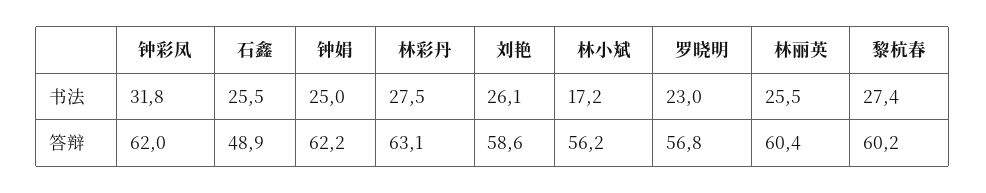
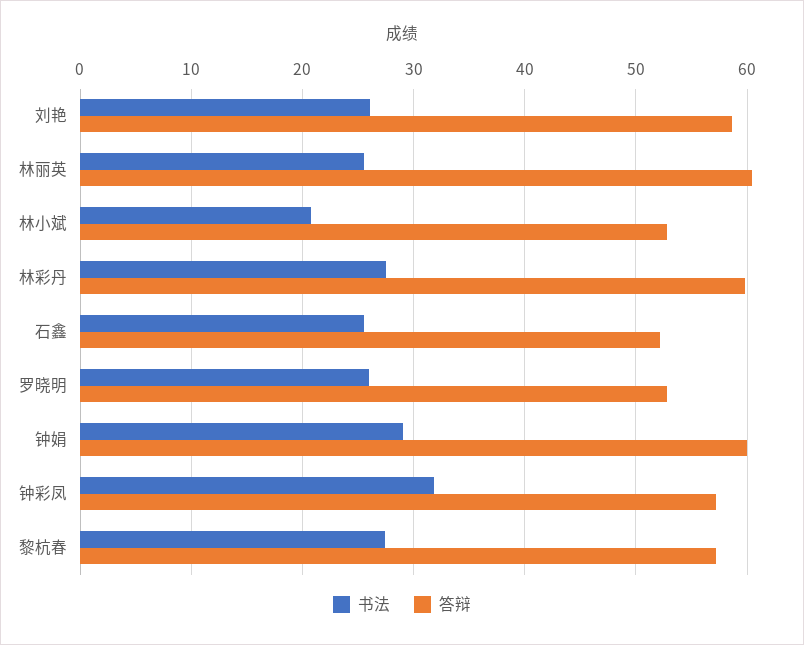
  {
    "书法": {
      "钟彩凤": 31.8,
      "石鑫": 25.5,
-     "钟娟": 25,
+     "钟娟": 29,
      "林彩丹": 27.5,
      "刘艳": 26.1,
-     "林小斌": 17.2,
+     "林小斌": 21,
-     "罗晓明": 23,
+     "罗晓明": 26,
      "林丽英": 25.5,
      "黎杭春": 27.4
    },
    "答辩": {
-     "钟彩凤": 62,
+     "钟彩凤": 57,
-     "石鑫": 48.9,
+     "石鑫": 52,
-     "钟娟": 62.2,
+     "钟娟": 60,
-     "林彩丹": 63.1,
+     "林彩丹": 60,
      "刘艳": 58.6,
-     "林小斌": 56.2,
+     "林小斌": 53,
-     "罗晓明": 56.8,
+     "罗晓明": 53,
      "林丽英": 60.4,
-     "黎杭春": 60.2
+     "黎杭春": 57
    }
  }

